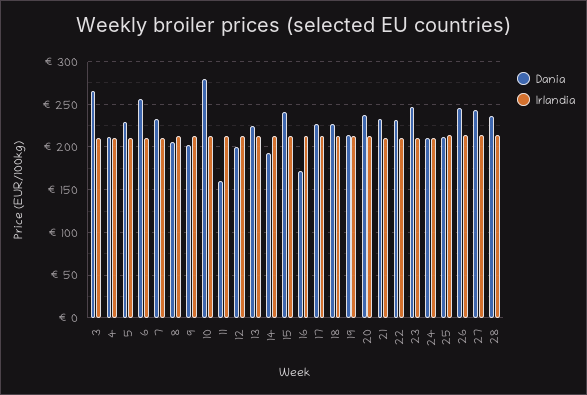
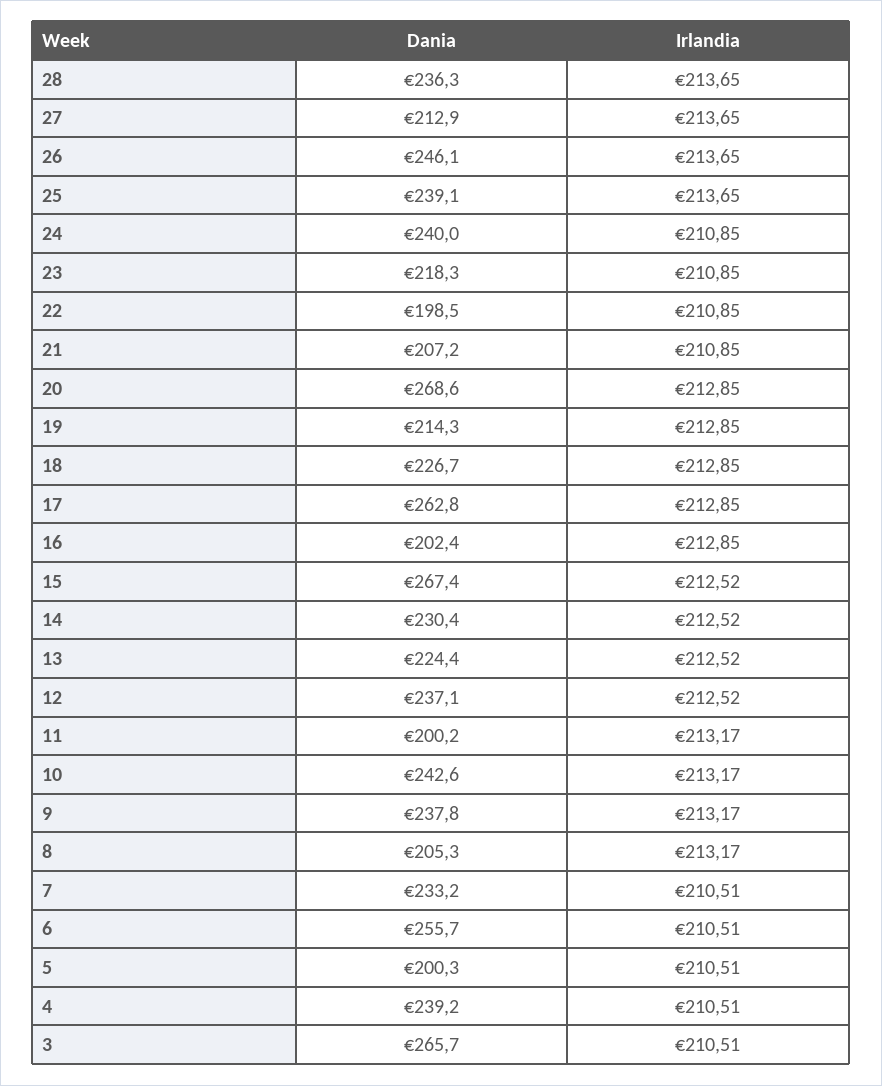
  {
    "Dania": {
      "3": 265.7,
-     "4": 210,
+     "4": 239.2,
-     "5": 230,
+     "5": 200.3,
      "6": 255.7,
      "7": 233.2,
      "8": 205.3,
-     "9": 200,
+     "9": 237.8,
-     "10": 280,
+     "10": 242.6,
-     "11": 160,
+     "11": 200.2,
-     "12": 200,
+     "12": 237.1,
      "13": 224.4,
-     "14": 190,
+     "14": 230.4,
-     "15": 240,
+     "15": 267.4,
-     "16": 170,
+     "16": 202.4,
-     "17": 230,
+     "17": 262.8,
      "18": 226.7,
      "19": 214.3,
-     "20": 240,
+     "20": 268.6,
-     "21": 230,
+     "21": 207.2,
-     "22": 230,
+     "22": 198.5,
-     "23": 250,
+     "23": 218.3,
-     "24": 210,
+     "24": 240,
-     "25": 210,
+     "25": 239.1,
      "26": 246.1,
-     "27": 240,
+     "27": 212.9,
      "28": 236.3
    },
    "Irlandia": {
      "3": 210.51,
      "4": 210.51,
      "5": 210.51,
      "6": 210.51,
      "7": 210.51,
      "8": 213.17,
      "9": 213.17,
      "10": 213.17,
      "11": 213.17,
      "12": 212.52,
      "13": 212.52,
      "14": 212.52,
      "15": 212.52,
      "16": 212.85,
      "17": 212.85,
      "18": 212.85,
      "19": 212.85,
      "20": 212.85,
      "21": 210.85,
      "22": 210.85,
      "23": 210.85,
      "24": 210.85,
      "25": 213.65,
      "26": 213.65,
      "27": 213.65,
      "28": 213.65
    }
  }

